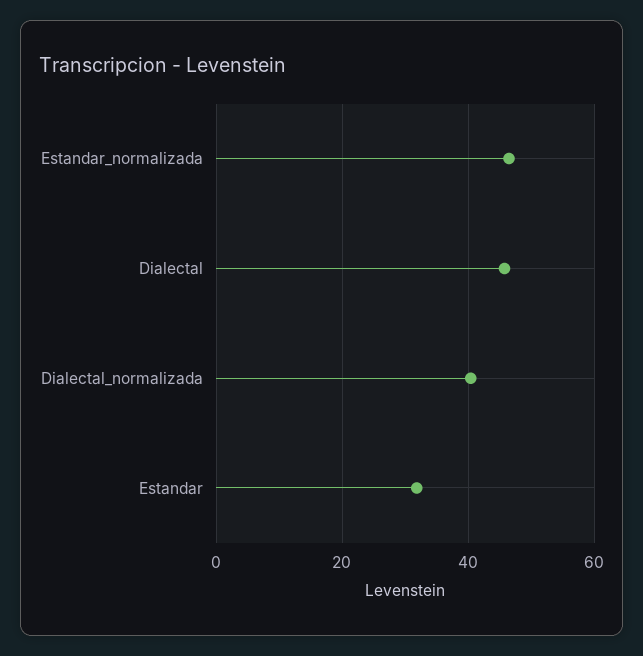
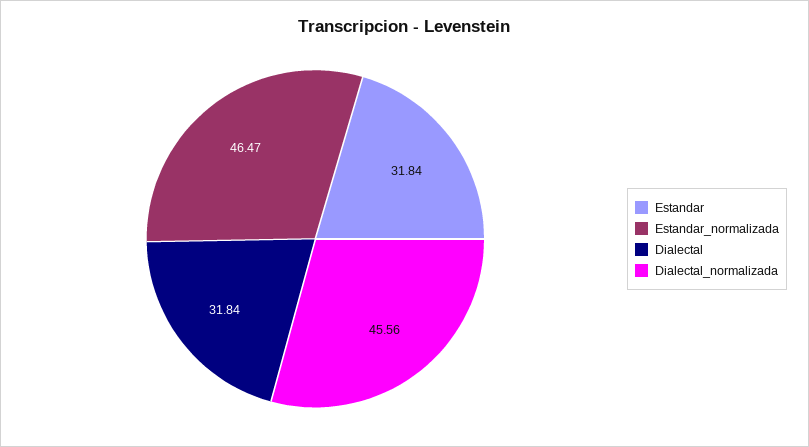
  {
    "Estandar_normalizada": 46.47,
-   "Dialectal": 46,
+   "Dialectal": 31.84,
-   "Dialectal_normalizada": 40,
+   "Dialectal_normalizada": 45.56,
    "Estandar": 31.84
  }

